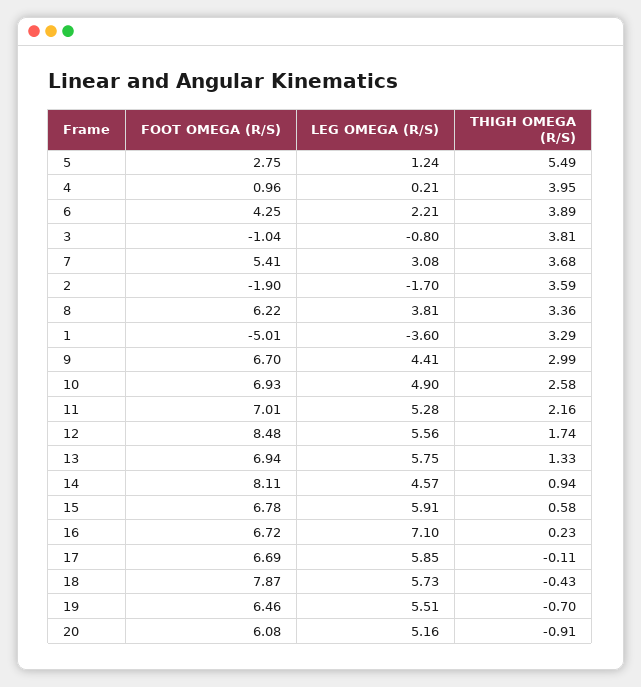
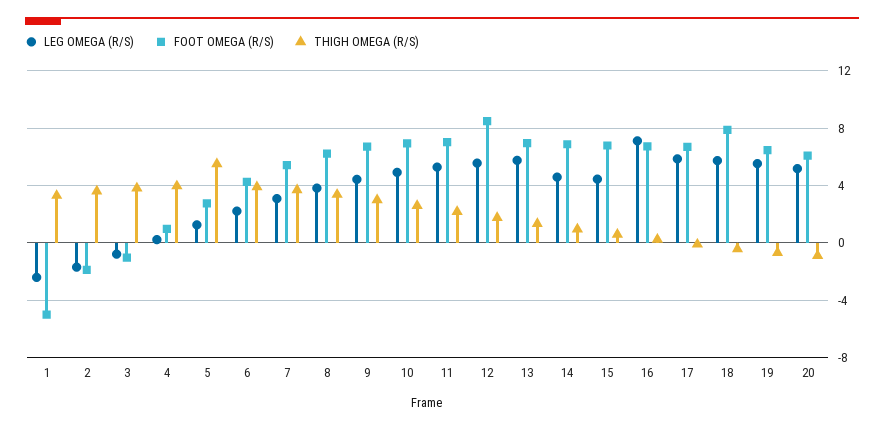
  {
    "FOOT OMEGA (R/S)": {
      "5": 2.75,
      "4": 0.96,
      "6": 4.25,
      "3": -1.04,
      "7": 5.41,
      "2": -1.9,
      "8": 6.22,
      "1": -5.01,
      "9": 6.7,
      "10": 6.93,
      "11": 7.01,
      "12": 8.48,
      "13": 6.94,
-     "14": 8.11,
+     "14": 7,
      "15": 6.78,
      "16": 6.72,
      "17": 6.69,
      "18": 7.87,
      "19": 6.46,
      "20": 6.08
    },
    "LEG OMEGA (R/S)": {
      "5": 1.24,
      "4": 0.21,
      "6": 2.21,
      "3": -0.8,
      "7": 3.08,
      "2": -1.7,
      "8": 3.81,
-     "1": -3.6,
+     "1": -2.5,
      "9": 4.41,
      "10": 4.9,
      "11": 5.28,
      "12": 5.56,
      "13": 5.75,
      "14": 4.57,
-     "15": 5.91,
+     "15": 4.5,
      "16": 7.1,
      "17": 5.85,
      "18": 5.73,
      "19": 5.51,
      "20": 5.16
    },
    "THIGH OMEGA (R/S)": {
      "5": 5.49,
      "4": 3.95,
      "6": 3.89,
      "3": 3.81,
      "7": 3.68,
      "2": 3.59,
      "8": 3.36,
      "1": 3.29,
      "9": 2.99,
      "10": 2.58,
      "11": 2.16,
      "12": 1.74,
      "13": 1.33,
      "14": 0.94,
      "15": 0.58,
      "16": 0.23,
      "17": -0.11,
      "18": -0.43,
      "19": -0.7,
      "20": -0.91
    }
  }

